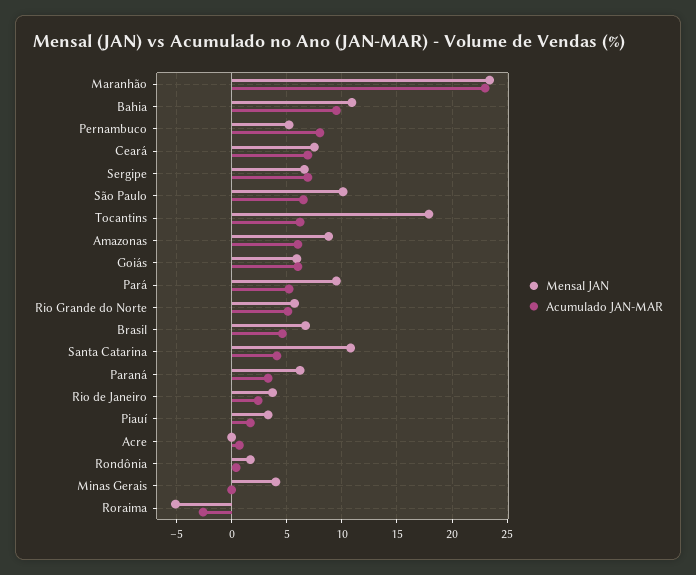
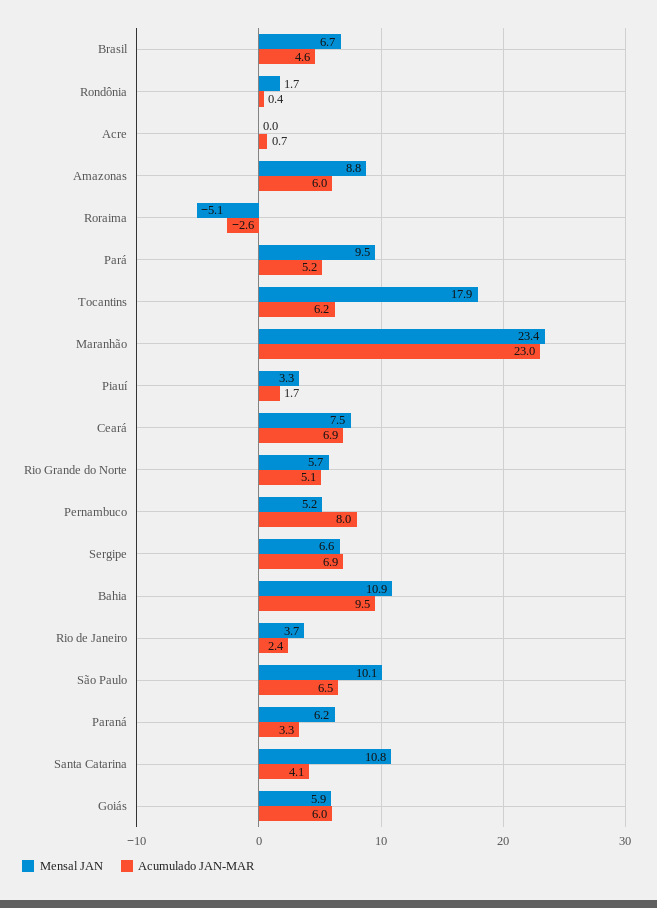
  {
    "Mensal JAN": {
      "Maranhão": 23.4,
      "Bahia": 10.9,
      "Pernambuco": 5.2,
      "Ceará": 7.5,
      "Sergipe": 6.6,
      "São Paulo": 10.1,
      "Tocantins": 17.9,
      "Amazonas": 8.8,
      "Goiás": 5.9,
      "Pará": 9.5,
      "Rio Grande do Norte": 5.7,
      "Brasil": 6.7,
      "Santa Catarina": 10.8,
      "Paraná": 6.2,
      "Rio de Janeiro": 3.7,
      "Piauí": 3.3,
      "Acre": 0,
      "Rondônia": 1.7,
-     "Minas Gerais": 4,
      "Roraima": -5.1
    },
    "Acumulado JAN-MAR": {
      "Maranhão": 23,
      "Bahia": 9.5,
      "Pernambuco": 8,
      "Ceará": 6.9,
      "Sergipe": 6.9,
      "São Paulo": 6.5,
      "Tocantins": 6.2,
      "Amazonas": 6,
      "Goiás": 6,
      "Pará": 5.2,
      "Rio Grande do Norte": 5.1,
      "Brasil": 4.6,
      "Santa Catarina": 4.1,
      "Paraná": 3.3,
      "Rio de Janeiro": 2.4,
      "Piauí": 1.7,
      "Acre": 0.7,
      "Rondônia": 0.4,
-     "Minas Gerais": 0,
      "Roraima": -2.6
    }
  }

